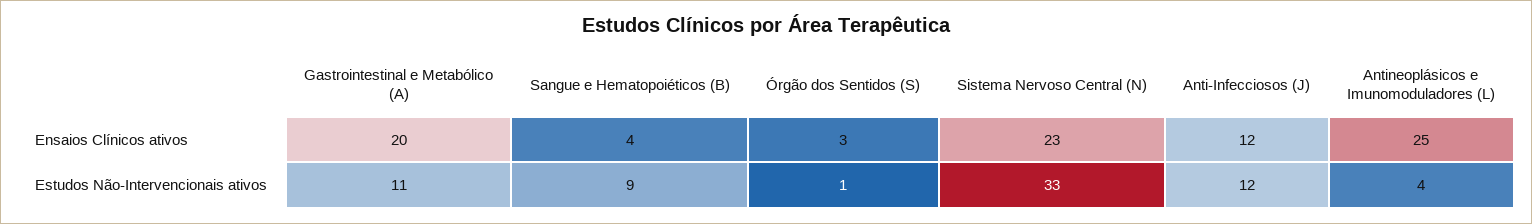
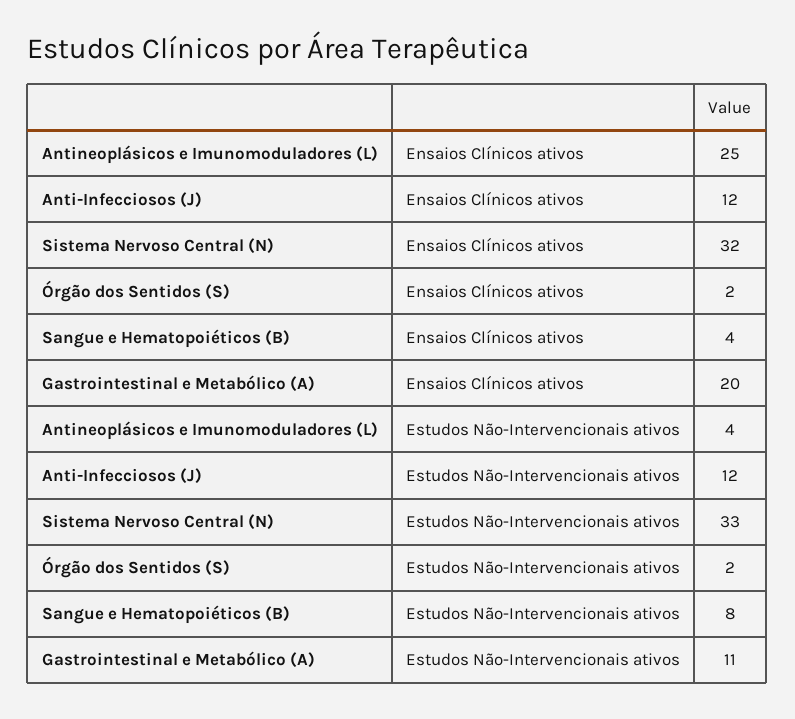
  {
    "Gastrointestinal e Metabólico (A)": {
      "Ensaios Clínicos ativos": 20,
      "Estudos Não-Intervencionais ativos": 11
    },
    "Sangue e Hematopoiéticos (B)": {
      "Ensaios Clínicos ativos": 4,
-     "Estudos Não-Intervencionais ativos": 9
+     "Estudos Não-Intervencionais ativos": 8
    },
    "Órgão dos Sentidos (S)": {
-     "Ensaios Clínicos ativos": 3,
+     "Ensaios Clínicos ativos": 2,
-     "Estudos Não-Intervencionais ativos": 1
+     "Estudos Não-Intervencionais ativos": 2
    },
    "Sistema Nervoso Central (N)": {
-     "Ensaios Clínicos ativos": 23,
+     "Ensaios Clínicos ativos": 32,
      "Estudos Não-Intervencionais ativos": 33
    },
    "Anti-Infecciosos (J)": {
      "Ensaios Clínicos ativos": 12,
      "Estudos Não-Intervencionais ativos": 12
    },
    "Antineoplásicos e Imunomoduladores (L)": {
      "Ensaios Clínicos ativos": 25,
      "Estudos Não-Intervencionais ativos": 4
    }
  }

